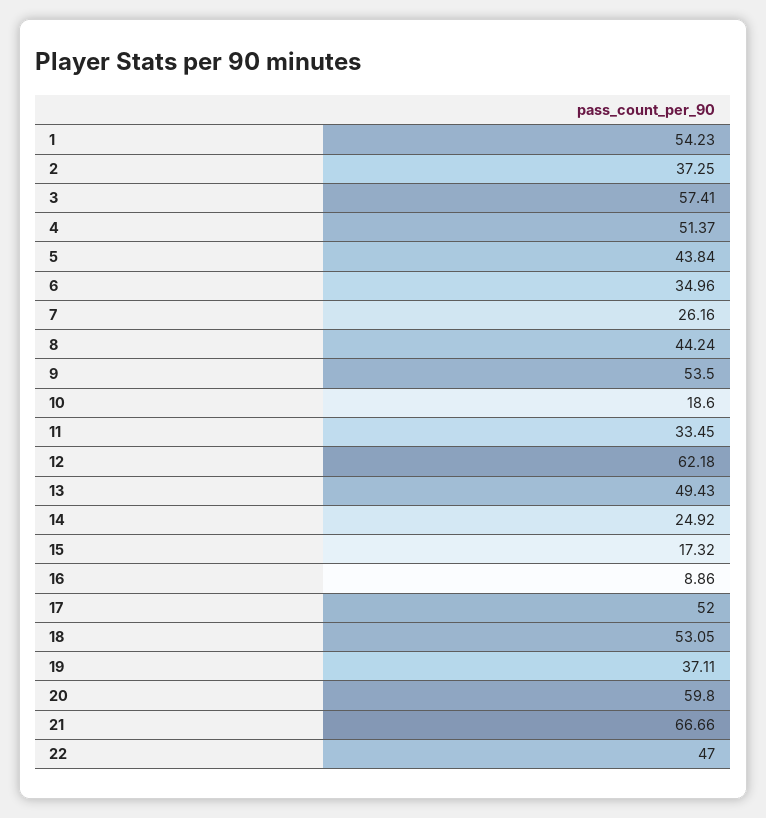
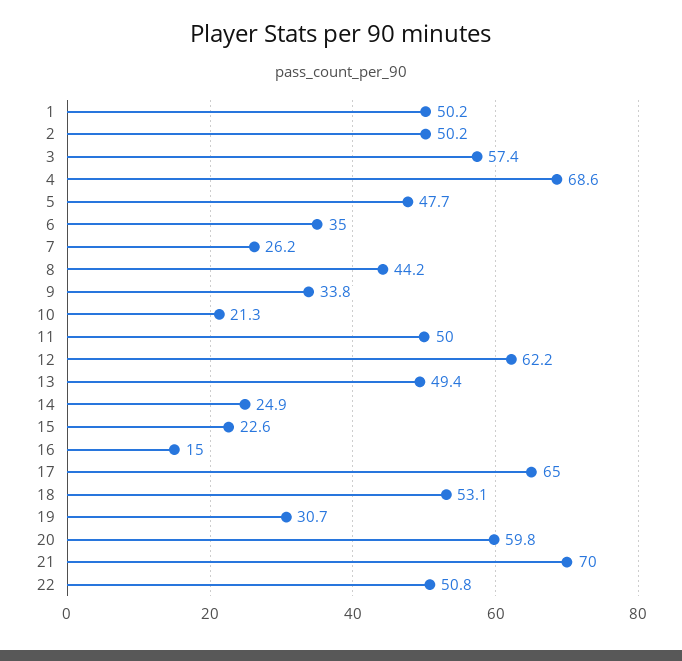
  {
-   "1": 54.23,
+   "1": 50.2,
-   "2": 37.25,
+   "2": 50.2,
    "3": 57.41,
-   "4": 51.37,
+   "4": 68.6,
-   "5": 43.84,
+   "5": 47.7,
    "6": 34.96,
    "7": 26.16,
    "8": 44.24,
-   "9": 53.5,
+   "9": 33.8,
-   "10": 18.6,
+   "10": 21.3,
-   "11": 33.45,
+   "11": 50,
    "12": 62.18,
    "13": 49.43,
    "14": 24.92,
-   "15": 17.32,
+   "15": 22.6,
-   "16": 8.86,
+   "16": 15,
-   "17": 52,
+   "17": 65,
    "18": 53.05,
-   "19": 37.11,
+   "19": 30.7,
    "20": 59.8,
-   "21": 66.66,
+   "21": 70,
-   "22": 47
+   "22": 50.8
  }

